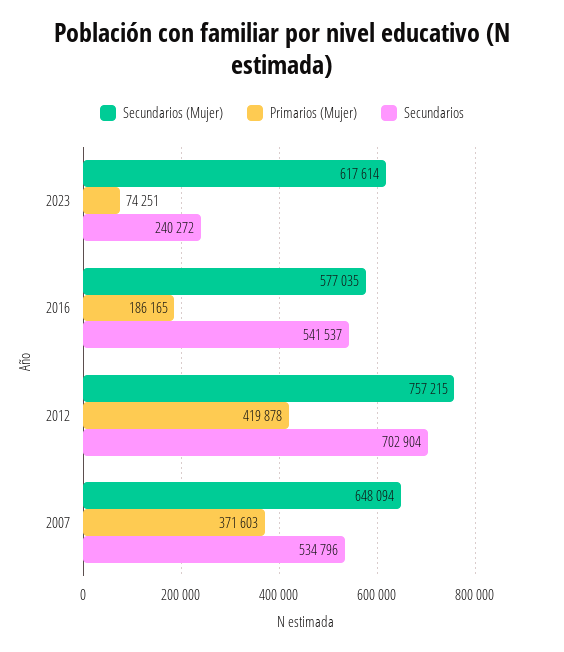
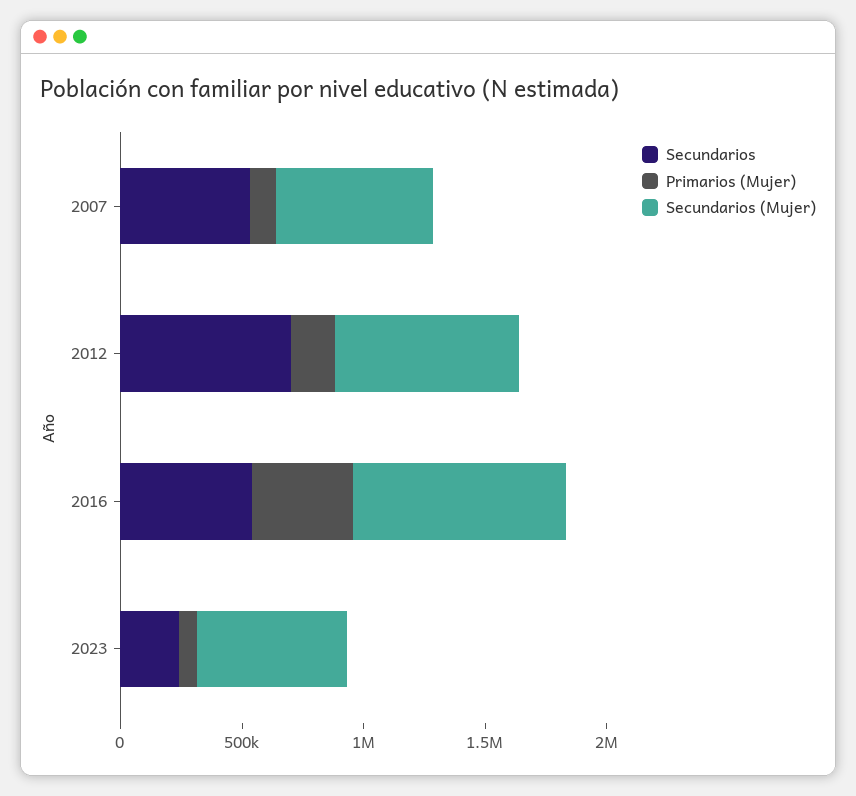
  {
    "Secundarios (Mujer)": {
      "2023": 617614,
-     "2016": 577035,
+     "2016": 900000,
      "2012": 757215,
      "2007": 648094
    },
    "Primarios (Mujer)": {
      "2023": 74251,
-     "2016": 186165,
+     "2016": 400000,
-     "2012": 419878,
+     "2012": 200000,
-     "2007": 371603
+     "2007": 100000
    },
    "Secundarios": {
      "2023": 240272,
      "2016": 541537,
      "2012": 702904,
      "2007": 534796
    }
  }

